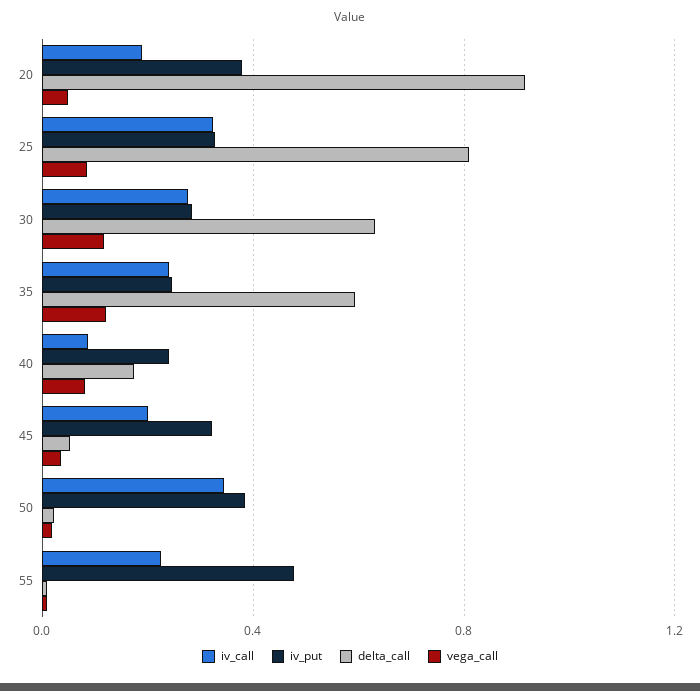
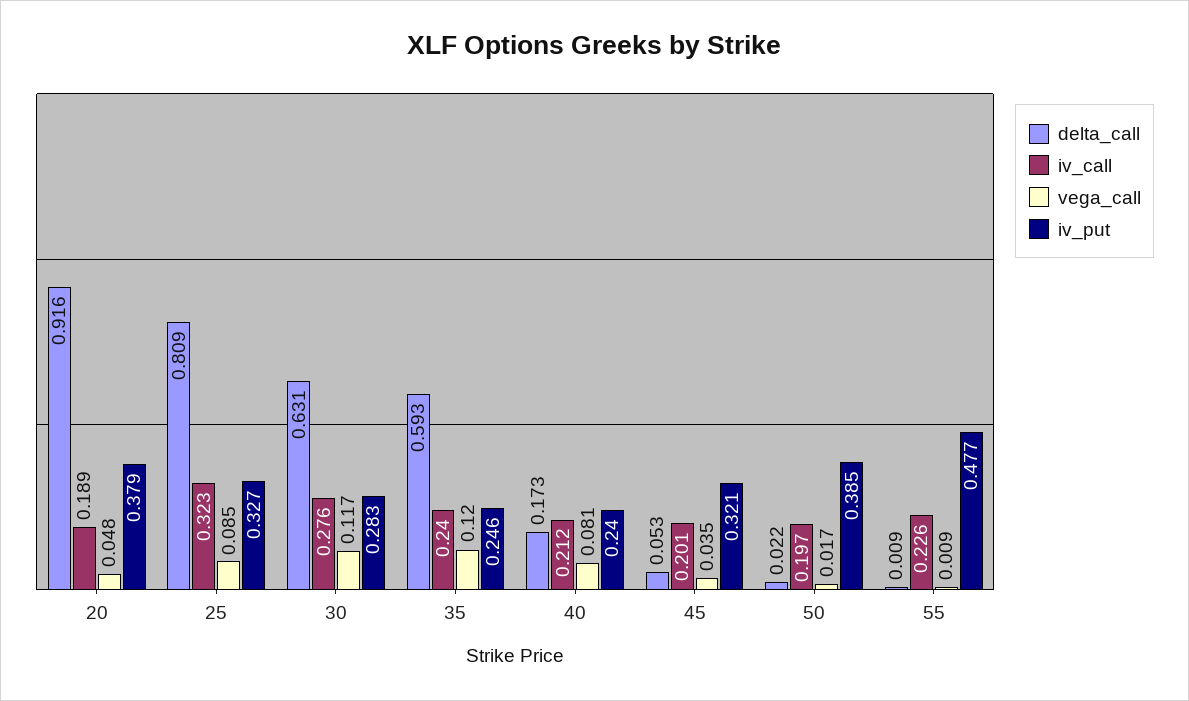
  {
    "iv_call": {
      "20": 0.189,
      "25": 0.323,
      "30": 0.276,
      "35": 0.24,
-     "40": 0.1,
+     "40": 0.212,
      "45": 0.201,
-     "50": 0.35,
+     "50": 0.197,
      "55": 0.226
    },
    "iv_put": {
      "20": 0.379,
      "25": 0.327,
      "30": 0.283,
      "35": 0.246,
      "40": 0.24,
      "45": 0.321,
      "50": 0.385,
      "55": 0.477
    },
    "delta_call": {
      "20": 0.916,
      "25": 0.809,
      "30": 0.631,
      "35": 0.593,
      "40": 0.173,
      "45": 0.053,
      "50": 0.022,
      "55": 0.009
    },
    "vega_call": {
      "20": 0.048,
      "25": 0.085,
      "30": 0.117,
      "35": 0.12,
      "40": 0.081,
      "45": 0.035,
      "50": 0.017,
      "55": 0.009
    }
  }

